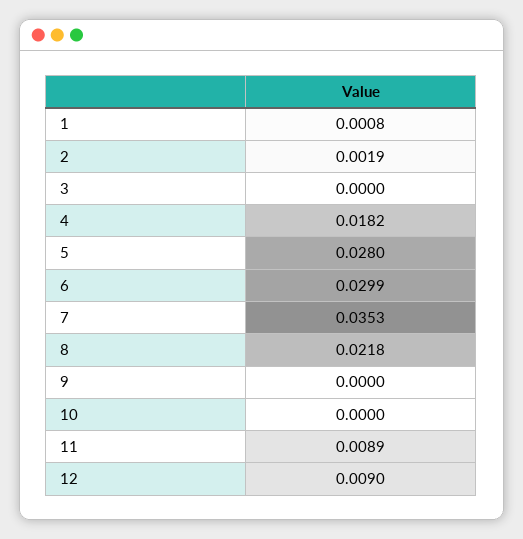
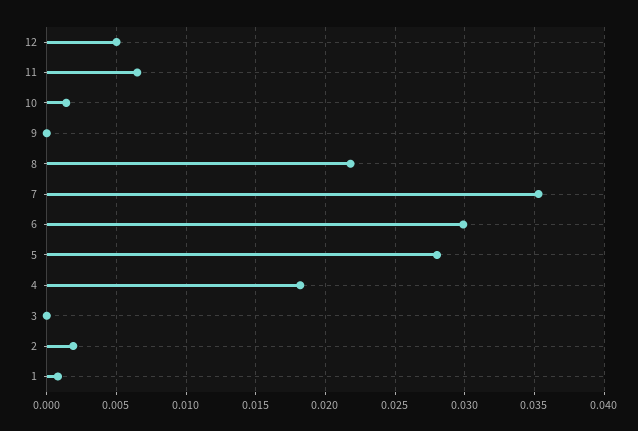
  {
    "1": 0.0008,
    "2": 0.0019,
    "3": 0,
    "4": 0.0182,
    "5": 0.028,
    "6": 0.0299,
    "7": 0.0353,
    "8": 0.0218,
    "9": 0,
-   "10": 0,
+   "10": 0.0015,
-   "11": 0.0089,
+   "11": 0.0065,
-   "12": 0.009
+   "12": 0.005
  }

